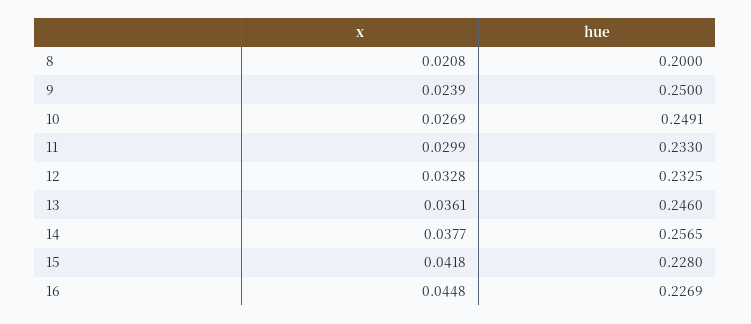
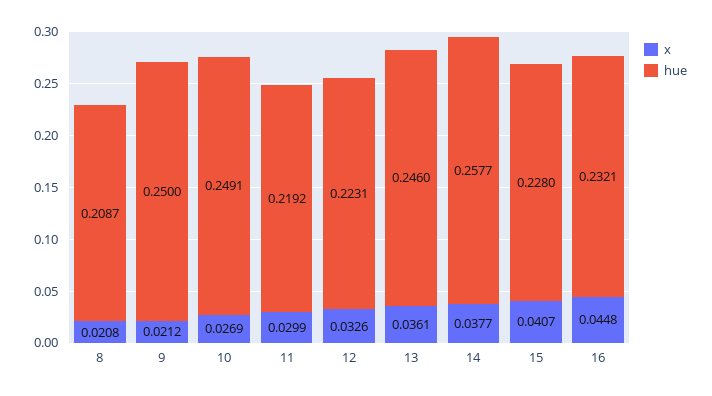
  {
    "x": {
      "8": 0.0208,
-     "9": 0.0239,
+     "9": 0.0212,
      "10": 0.0269,
      "11": 0.0299,
-     "12": 0.0328,
+     "12": 0.0326,
      "13": 0.0361,
      "14": 0.0377,
-     "15": 0.0418,
+     "15": 0.0407,
      "16": 0.0448
    },
    "hue": {
-     "8": 0.2,
+     "8": 0.2087,
      "9": 0.25,
      "10": 0.2491,
-     "11": 0.233,
+     "11": 0.2192,
-     "12": 0.2325,
+     "12": 0.2231,
      "13": 0.246,
-     "14": 0.2565,
+     "14": 0.2577,
      "15": 0.228,
-     "16": 0.2269
+     "16": 0.2321
    }
  }

